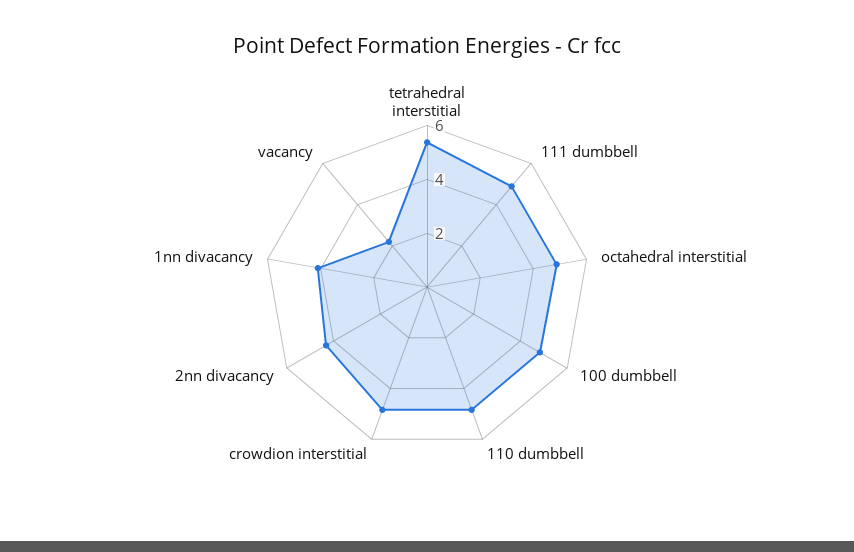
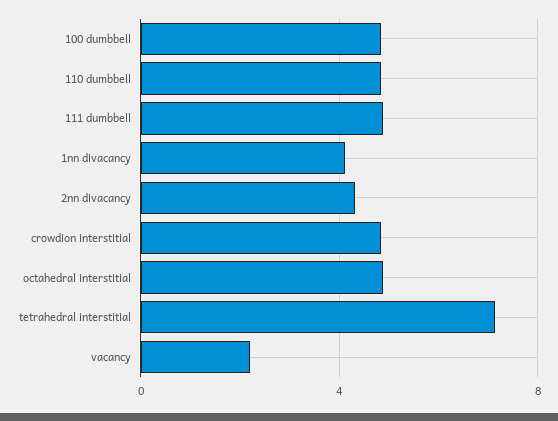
  {
-   "tetrahedral interstitial": 5.5,
+   "tetrahedral interstitial": 7,
    "111 dumbbell": 5,
    "octahedral interstitial": 5,
    "100 dumbbell": 5,
    "110 dumbbell": 5,
    "crowdion interstitial": 5,
    "2nn divacancy": 4.5,
    "1nn divacancy": 4,
    "vacancy": 2
  }

